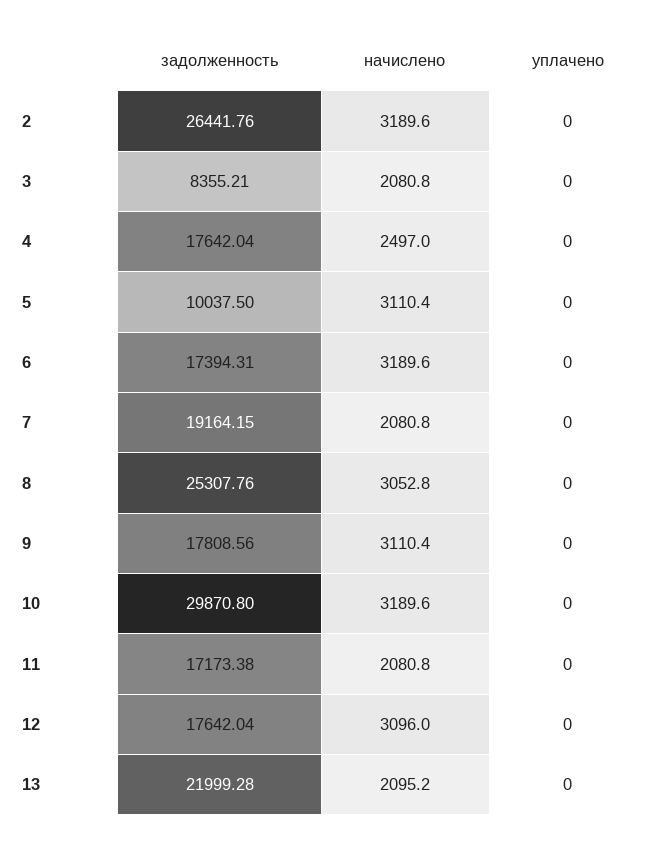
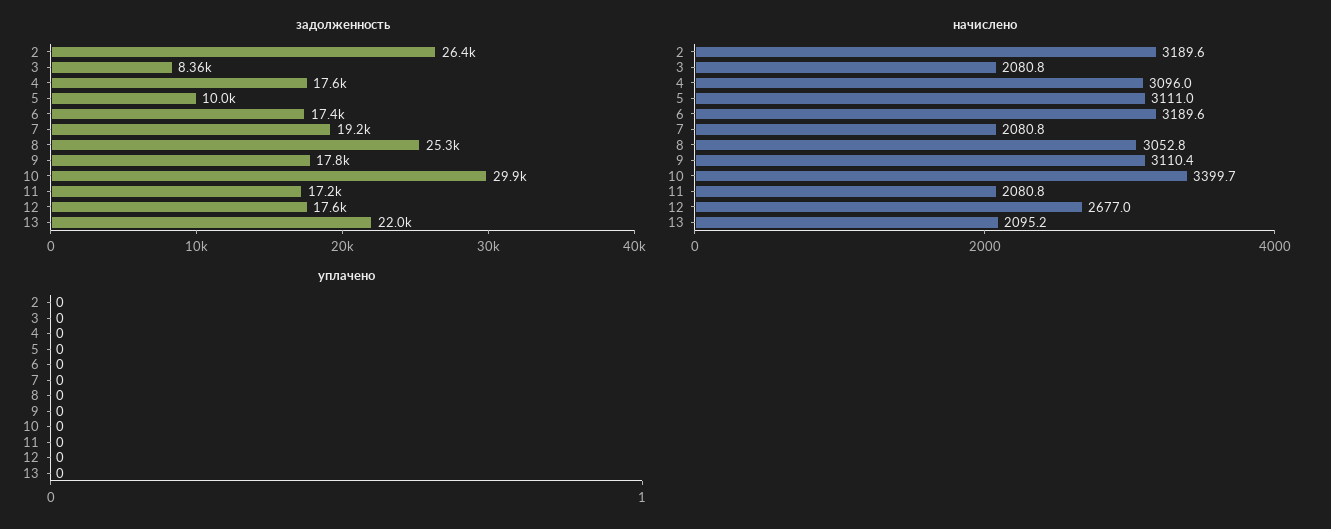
  {
    "задолженность": {
      "2": 26441.76,
      "3": 8355.21,
      "4": 17642.04,
      "5": 10037.5,
      "6": 17394.31,
      "7": 19164.15,
      "8": 25307.76,
      "9": 17808.56,
      "10": 29870.8,
      "11": 17173.38,
      "12": 17642.04,
      "13": 21999.28
    },
    "начислено": {
      "2": 3189.6,
      "3": 2080.8,
-     "4": 2497,
+     "4": 3096,
-     "5": 3110.4,
+     "5": 3111,
      "6": 3189.6,
      "7": 2080.8,
      "8": 3052.8,
      "9": 3110.4,
-     "10": 3189.6,
+     "10": 3399.7,
      "11": 2080.8,
-     "12": 3096,
+     "12": 2677,
      "13": 2095.2
    },
    "уплачено": {
      "2": 0,
      "3": 0,
      "4": 0,
      "5": 0,
      "6": 0,
      "7": 0,
      "8": 0,
      "9": 0,
      "10": 0,
      "11": 0,
      "12": 0,
      "13": 0
    }
  }

